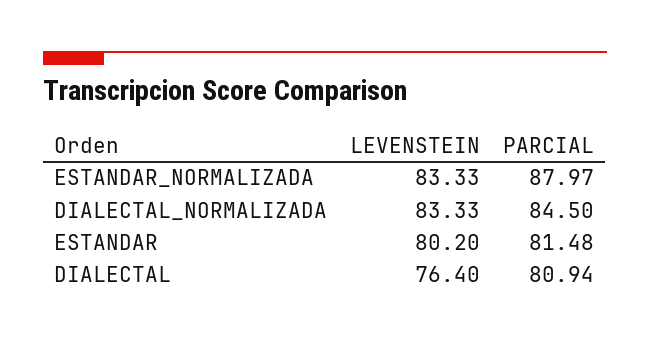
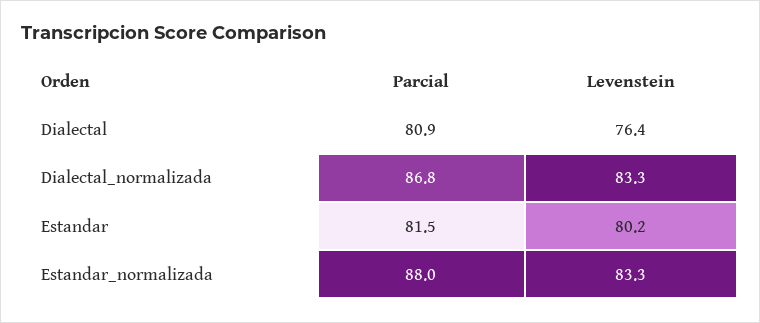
  {
    "LEVENSTEIN": {
      "ESTANDAR_NORMALIZADA": 83.33,
      "DIALECTAL_NORMALIZADA": 83.33,
      "ESTANDAR": 80.2,
      "DIALECTAL": 76.4
    },
    "PARCIAL": {
      "ESTANDAR_NORMALIZADA": 87.97,
-     "DIALECTAL_NORMALIZADA": 84.5,
+     "DIALECTAL_NORMALIZADA": 86.8,
      "ESTANDAR": 81.48,
      "DIALECTAL": 80.94
    }
  }

